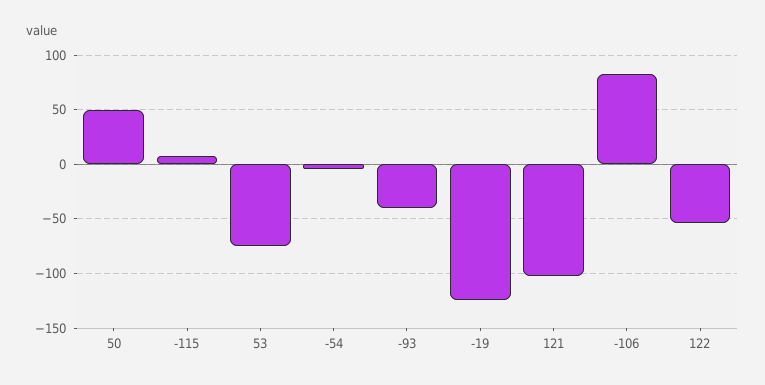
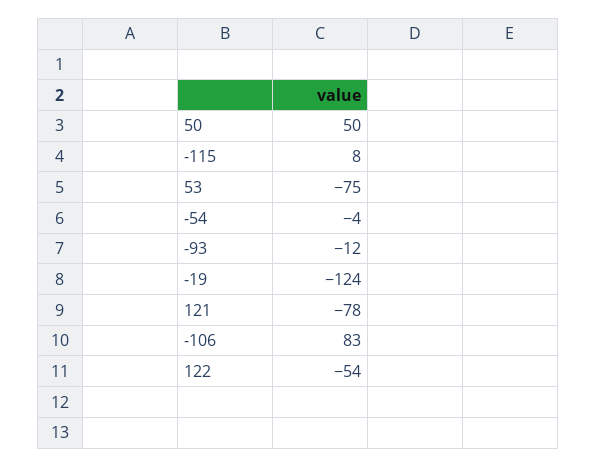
  {
    "50": 50,
    "-115": 8,
    "53": -75,
    "-54": -4,
-   "-93": -40,
+   "-93": -12,
    "-19": -124,
-   "121": -100,
+   "121": -78,
    "-106": 83,
    "122": -54
  }

